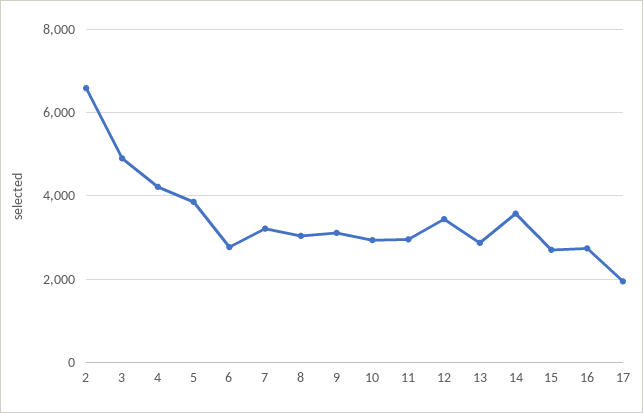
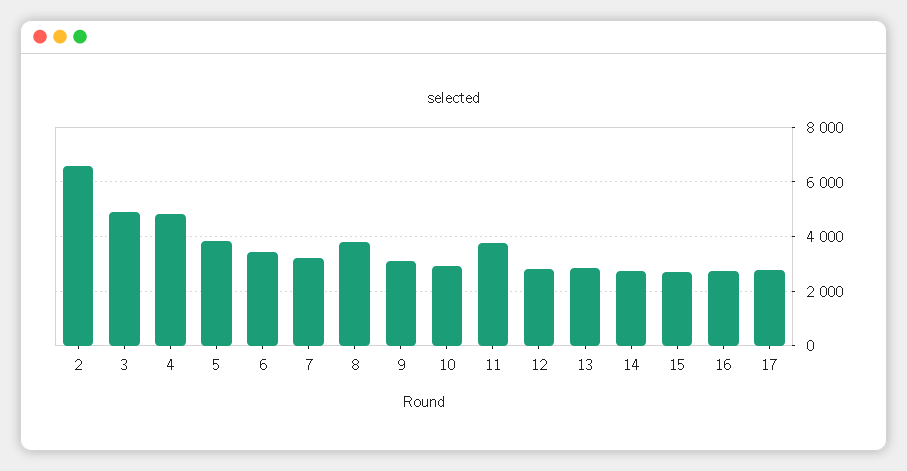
  {
    "2": 6600,
    "3": 4800,
-   "4": 4200,
+   "4": 4750,
    "5": 3800,
-   "6": 2800,
+   "6": 3500,
    "7": 3200,
-   "8": 3000,
+   "8": 3750,
    "9": 3200,
    "10": 3000,
-   "11": 3000,
+   "11": 3750,
-   "12": 3400,
+   "12": 2750,
    "13": 2800,
-   "14": 3600,
+   "14": 2750,
    "15": 2800,
    "16": 2800,
-   "17": 2000
+   "17": 2750
  }

